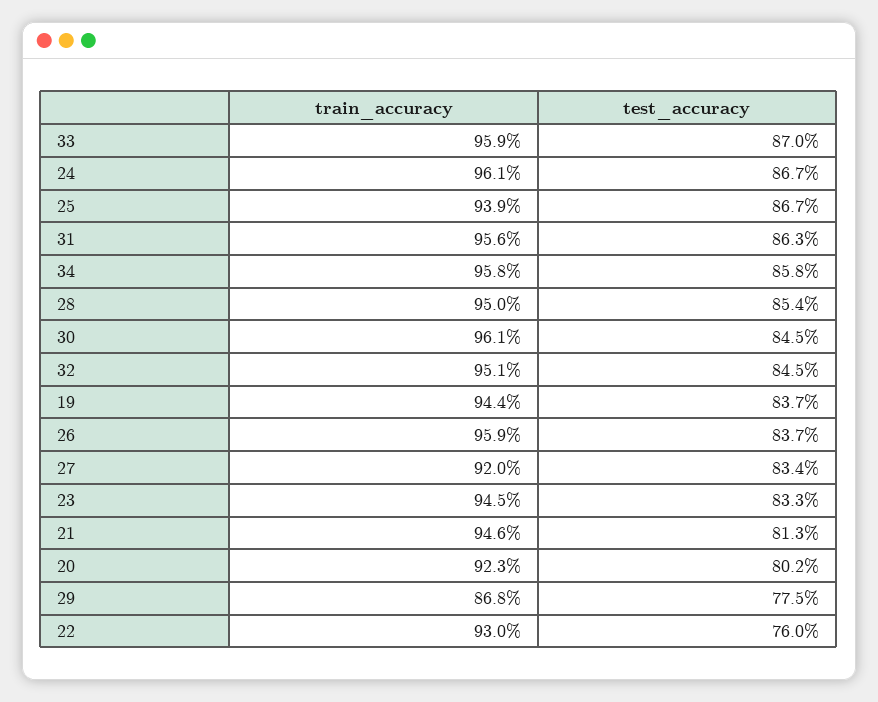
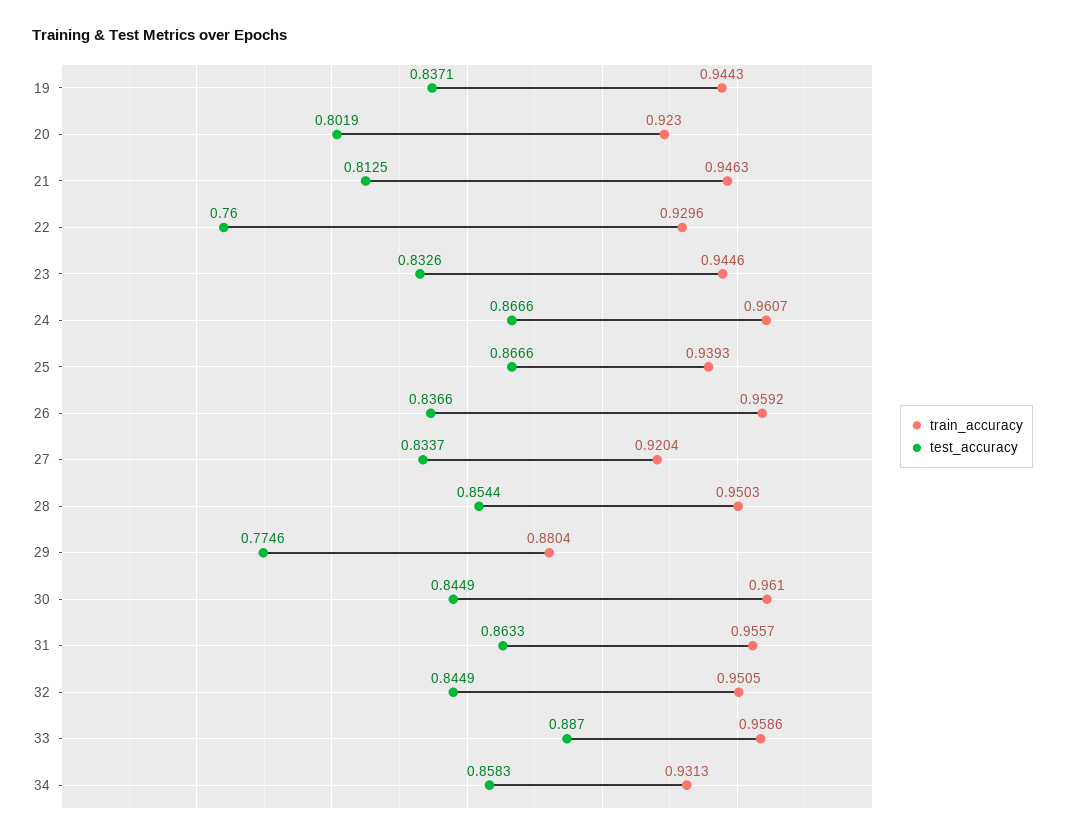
  {
    "train_accuracy": {
      "33": 0.9586,
      "24": 0.9607,
      "25": 0.9393,
      "31": 0.9557,
-     "34": 0.958,
+     "34": 0.9313,
      "28": 0.9503,
      "30": 0.961,
      "32": 0.9505,
      "19": 0.9443,
      "26": 0.9592,
      "27": 0.9204,
      "23": 0.9446,
      "21": 0.9463,
      "20": 0.923,
-     "29": 0.868,
+     "29": 0.8804,
      "22": 0.9296
    },
    "test_accuracy": {
-     "33": 0.87,
+     "33": 0.887,
      "24": 0.8666,
      "25": 0.8666,
      "31": 0.8633,
      "34": 0.8583,
      "28": 0.8544,
      "30": 0.8449,
      "32": 0.8449,
      "19": 0.8371,
      "26": 0.8366,
      "27": 0.8337,
      "23": 0.8326,
      "21": 0.8125,
      "20": 0.8019,
      "29": 0.7746,
      "22": 0.76
    }
  }

